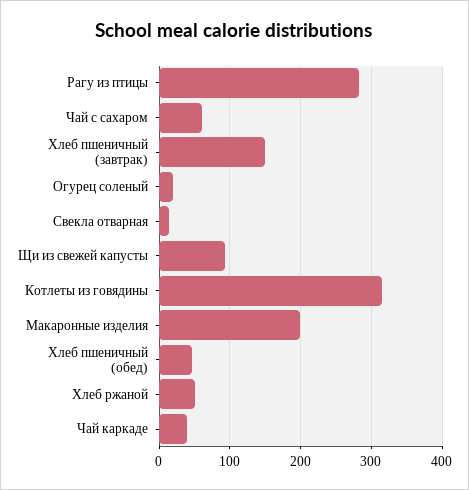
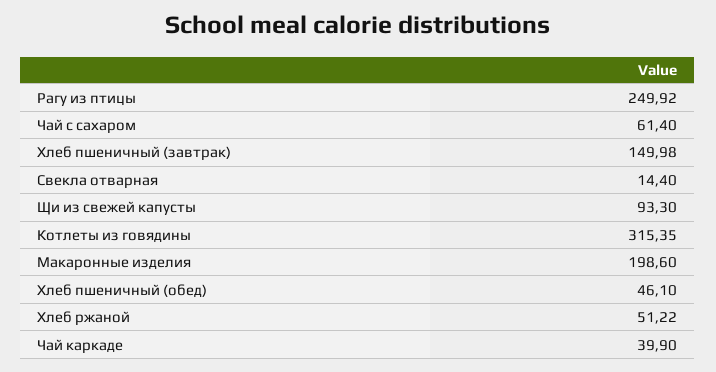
  {
-   "Рагу из птицы": 280,
+   "Рагу из птицы": 249.92,
    "Чай с сахаром": 61.4,
    "Хлеб пшеничный (завтрак)": 149.98,
-   "Огурец соленый": 20,
    "Свекла отварная": 14.4,
    "Щи из свежей капусты": 93.3,
    "Котлеты из говядины": 315.35,
    "Макаронные изделия": 198.6,
    "Хлеб пшеничный (обед)": 46.1,
    "Хлеб ржаной": 51.22,
    "Чай каркаде": 39.9
  }

